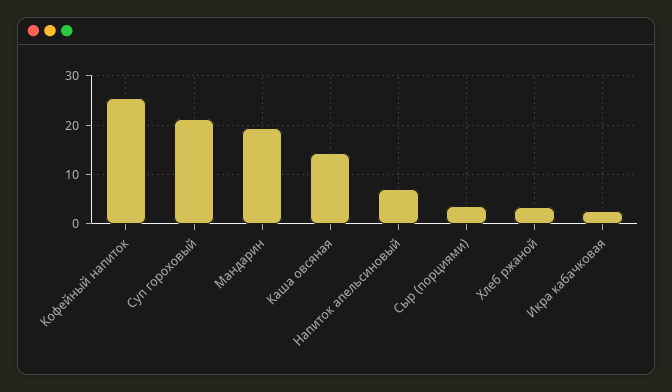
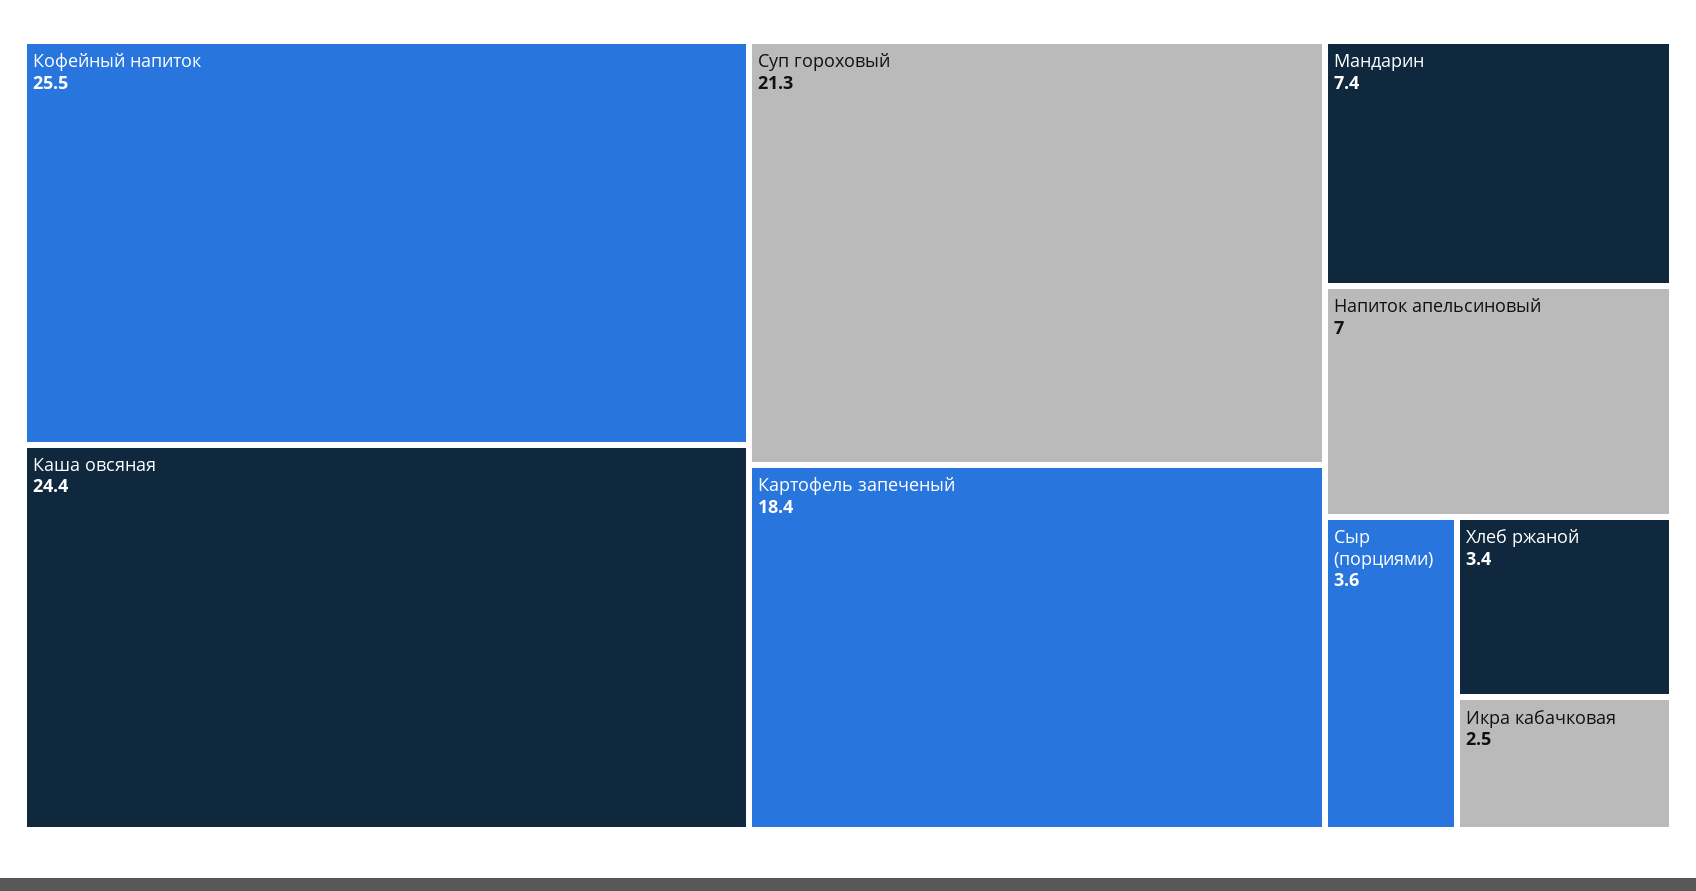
  {
    "Кофейный напиток": 25.5,
    "Суп гороховый": 21.3,
-   "Мандарин": 20,
+   "Мандарин": 7.4,
-   "Каша овсяная": 14,
+   "Каша овсяная": 24.4,
    "Напиток апельсиновый": 7,
    "Сыр (порциями)": 3.6,
    "Хлеб ржаной": 3.4,
-   "Икра кабачковая": 2.5
+   "Икра кабачковая": 2.5,
+   "Картофель запеченый": 18.4
  }

